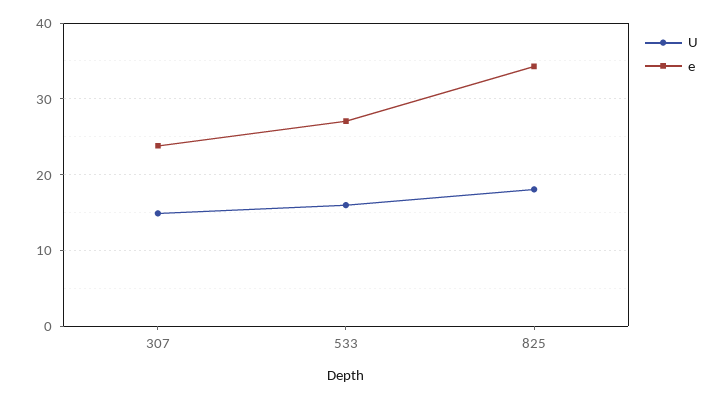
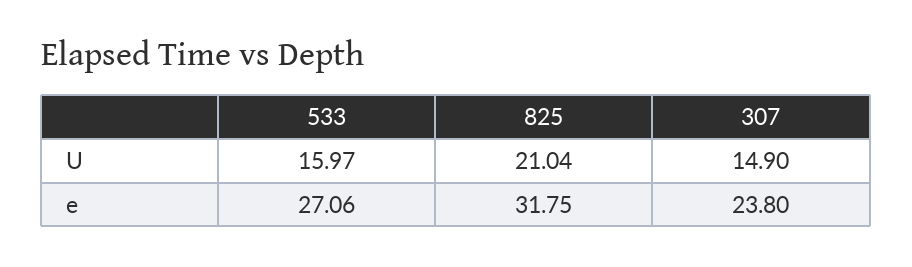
  {
    "U": {
      "307": 14.9,
      "533": 15.97,
-     "825": 18
+     "825": 21.04
    },
    "e": {
      "307": 23.8,
      "533": 27.06,
-     "825": 34
+     "825": 31.75
    }
  }

